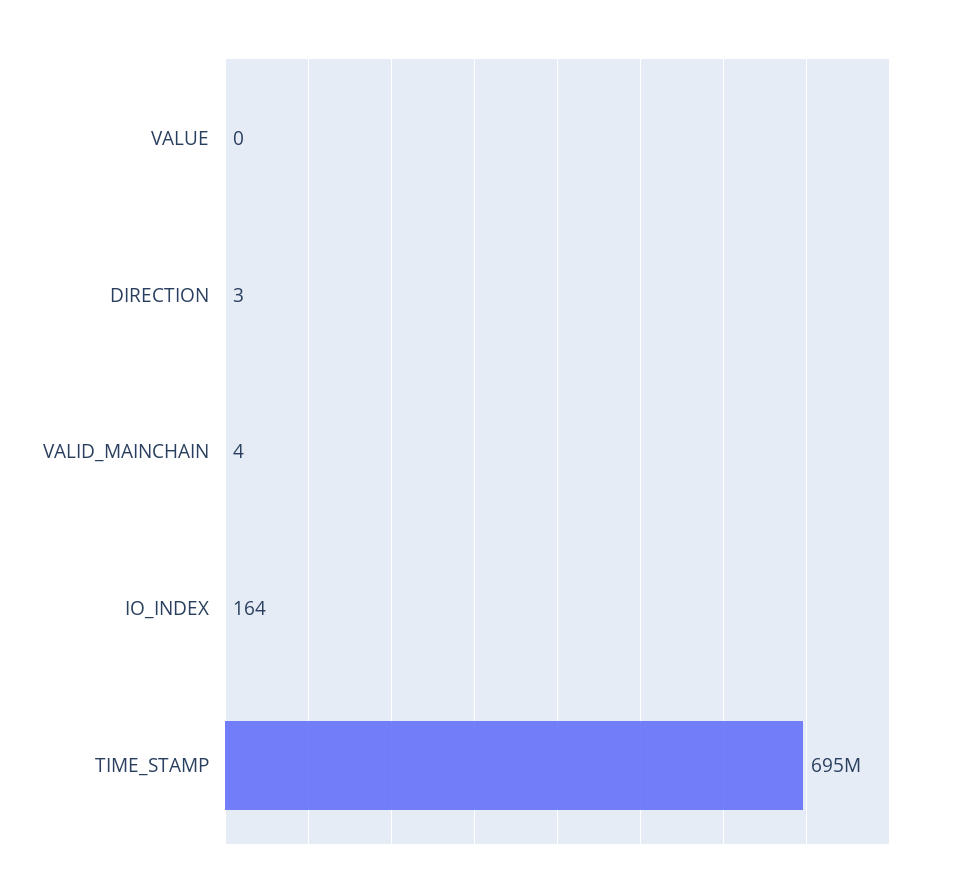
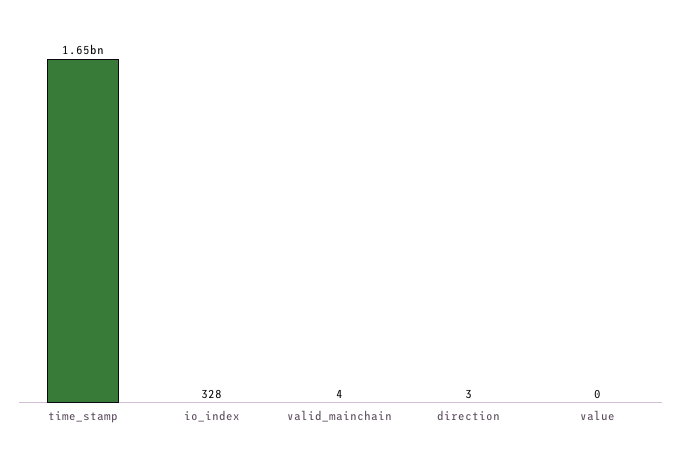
  {
    "VALUE": 0,
    "DIRECTION": 3,
    "VALID_MAINCHAIN": 4,
-   "IO_INDEX": 164,
+   "IO_INDEX": 328,
-   "TIME_STAMP": 695000000
+   "TIME_STAMP": 1650000000
  }

